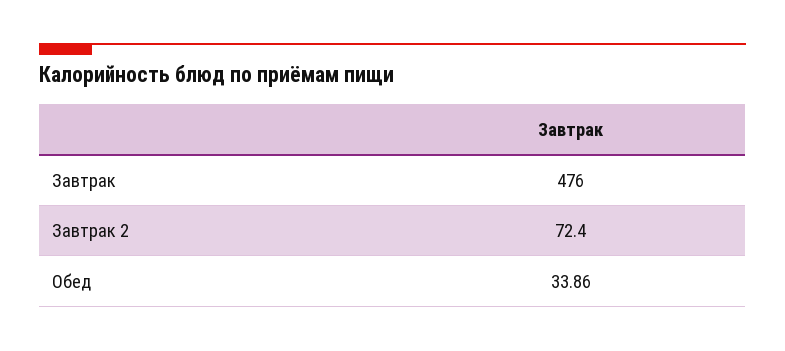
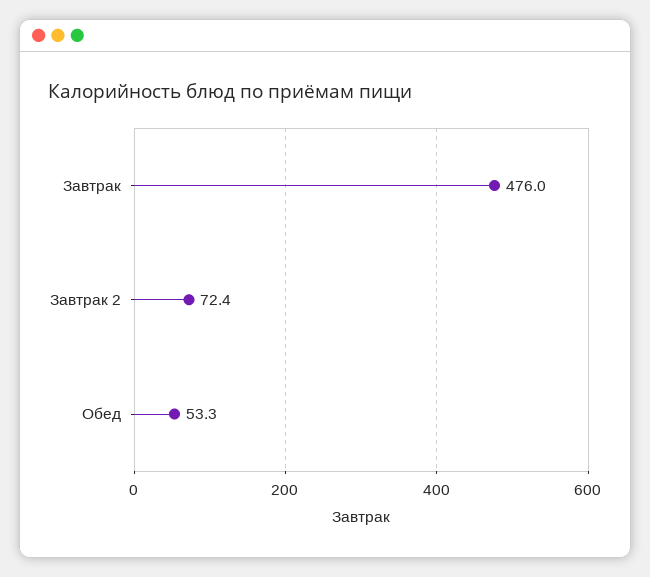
  {
    "Завтрак": 476,
    "Завтрак 2": 72.4,
-   "Обед": 33.86
+   "Обед": 53.3
  }

